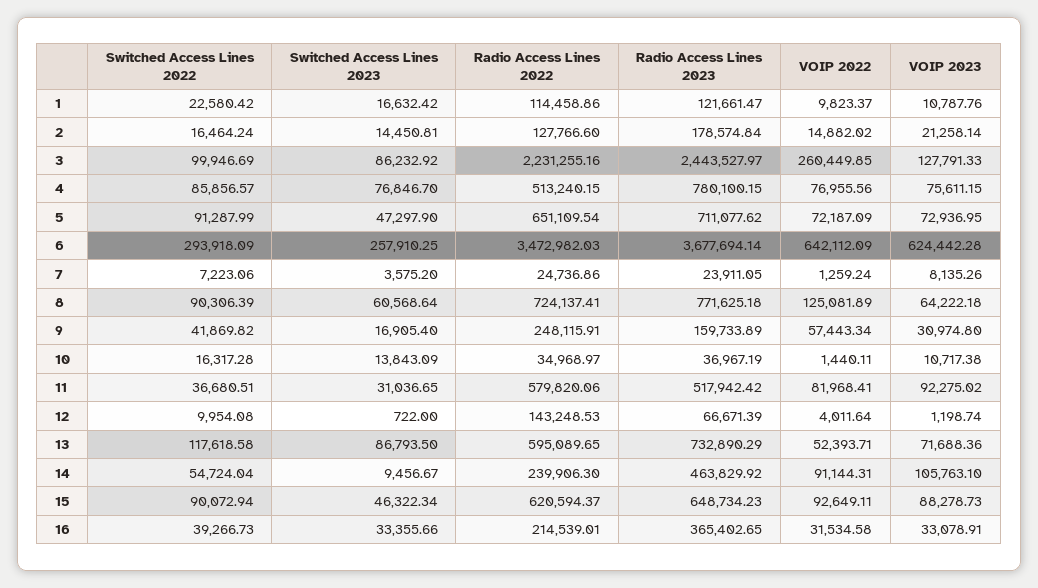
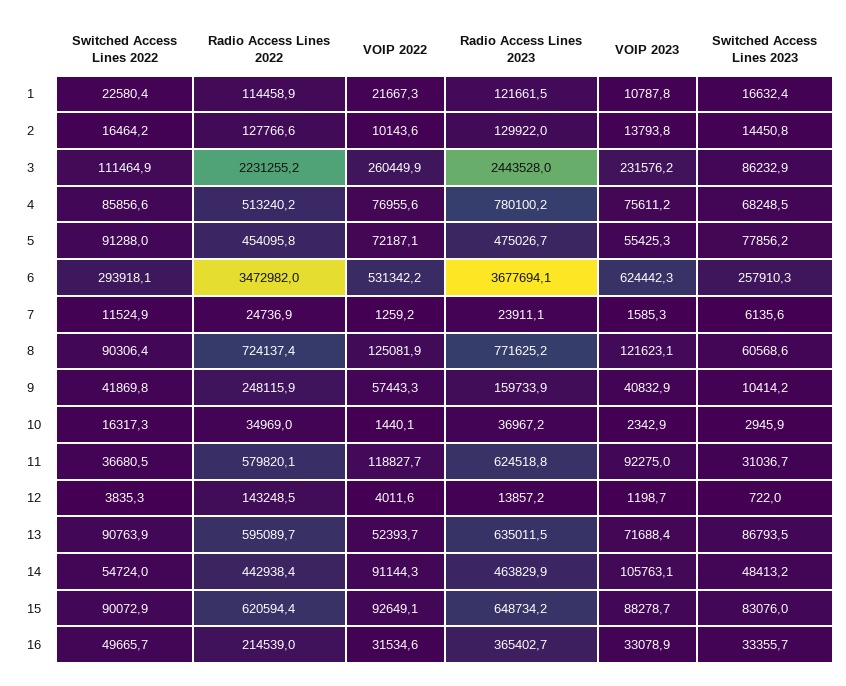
  {
    "Switched Access Lines 2022": {
      "1": 22580.42,
      "2": 16464.24,
-     "3": 99946.69,
+     "3": 111464.9,
      "4": 85856.57,
      "5": 91287.99,
      "6": 293918.09,
-     "7": 7223.06,
+     "7": 11524.9,
      "8": 90306.39,
      "9": 41869.82,
      "10": 16317.28,
      "11": 36680.51,
-     "12": 9954.08,
+     "12": 3835.3,
-     "13": 117618.58,
+     "13": 90763.9,
      "14": 54724.04,
      "15": 90072.94,
-     "16": 39266.73
+     "16": 49665.7
    },
    "Switched Access Lines 2023": {
      "1": 16632.42,
      "2": 14450.81,
      "3": 86232.92,
-     "4": 76846.7,
+     "4": 68248.5,
-     "5": 47297.9,
+     "5": 77856.2,
      "6": 257910.25,
-     "7": 3575.2,
+     "7": 6135.6,
      "8": 60568.64,
-     "9": 16905.4,
+     "9": 10414.2,
-     "10": 13843.09,
+     "10": 2945.9,
      "11": 31036.65,
      "12": 722,
      "13": 86793.5,
-     "14": 9456.67,
+     "14": 48413.2,
-     "15": 46322.34,
+     "15": 83076,
      "16": 33355.66
    },
    "Radio Access Lines 2022": {
      "1": 114458.86,
      "2": 127766.6,
      "3": 2231255.16,
      "4": 513240.15,
-     "5": 651109.54,
+     "5": 454095.8,
      "6": 3472982.03,
      "7": 24736.86,
      "8": 724137.41,
      "9": 248115.91,
      "10": 34968.97,
      "11": 579820.06,
      "12": 143248.53,
      "13": 595089.65,
-     "14": 239906.3,
+     "14": 442938.4,
      "15": 620594.37,
      "16": 214539.01
    },
    "Radio Access Lines 2023": {
      "1": 121661.47,
-     "2": 178574.84,
+     "2": 129922,
      "3": 2443527.97,
      "4": 780100.15,
-     "5": 711077.62,
+     "5": 475026.7,
      "6": 3677694.14,
      "7": 23911.05,
      "8": 771625.18,
      "9": 159733.89,
      "10": 36967.19,
-     "11": 517942.42,
+     "11": 624518.8,
-     "12": 66671.39,
+     "12": 13857.2,
-     "13": 732890.29,
+     "13": 635011.5,
      "14": 463829.92,
      "15": 648734.23,
      "16": 365402.65
    },
    "VOIP 2022": {
-     "1": 9823.37,
+     "1": 21667.3,
-     "2": 14882.02,
+     "2": 10143.6,
      "3": 260449.85,
      "4": 76955.56,
      "5": 72187.09,
-     "6": 642112.09,
+     "6": 531342.2,
      "7": 1259.24,
      "8": 125081.89,
      "9": 57443.34,
      "10": 1440.11,
-     "11": 81968.41,
+     "11": 118827.7,
      "12": 4011.64,
      "13": 52393.71,
      "14": 91144.31,
      "15": 92649.11,
      "16": 31534.58
    },
    "VOIP 2023": {
      "1": 10787.76,
-     "2": 21258.14,
+     "2": 13793.8,
-     "3": 127791.33,
+     "3": 231576.2,
      "4": 75611.15,
-     "5": 72936.95,
+     "5": 55425.3,
      "6": 624442.28,
-     "7": 8135.26,
+     "7": 1585.3,
-     "8": 64222.18,
+     "8": 121623.1,
-     "9": 30974.8,
+     "9": 40832.9,
-     "10": 10717.38,
+     "10": 2342.9,
      "11": 92275.02,
      "12": 1198.74,
      "13": 71688.36,
      "14": 105763.1,
      "15": 88278.73,
      "16": 33078.91
    }
  }

